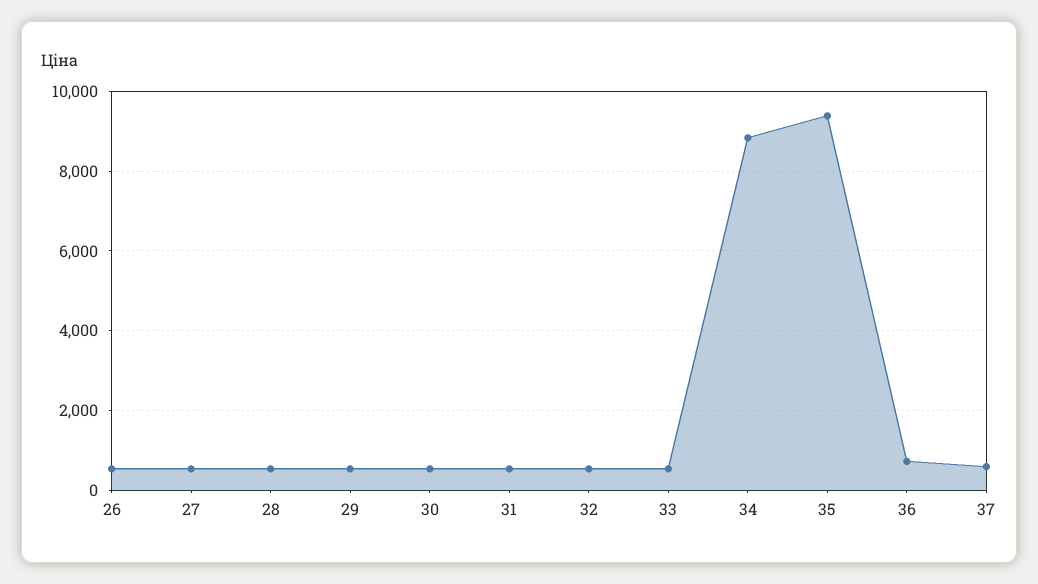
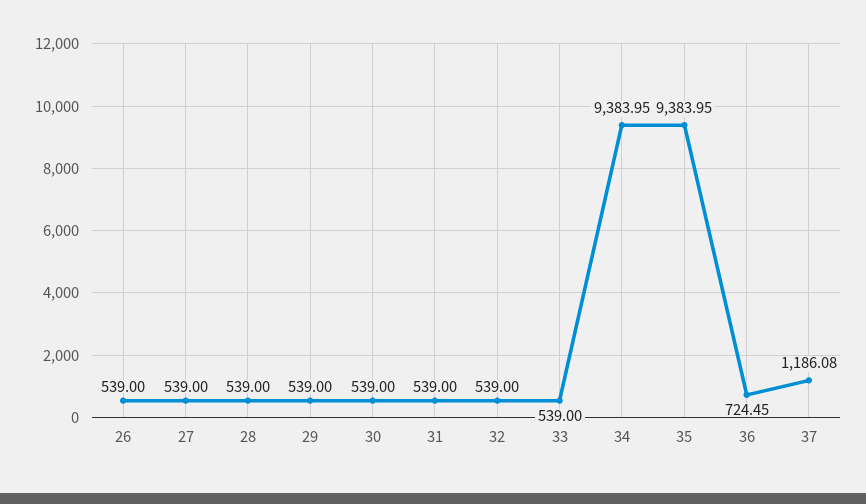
  {
    "26": 539,
    "27": 539,
    "28": 539,
    "29": 539,
    "30": 539,
    "31": 539,
    "32": 539,
    "33": 539,
-   "34": 8800,
+   "34": 9383.95,
    "35": 9383.95,
    "36": 724.45,
-   "37": 600
+   "37": 1186.08
  }

